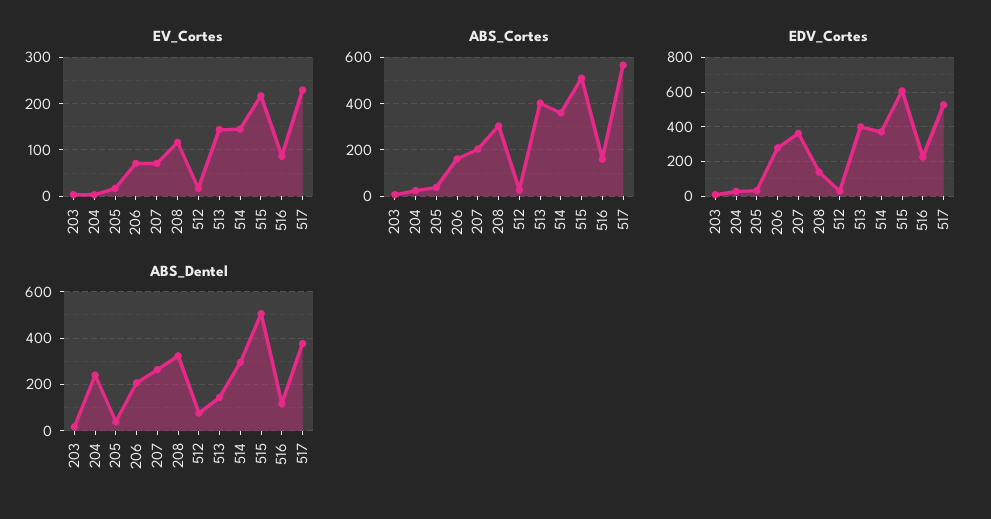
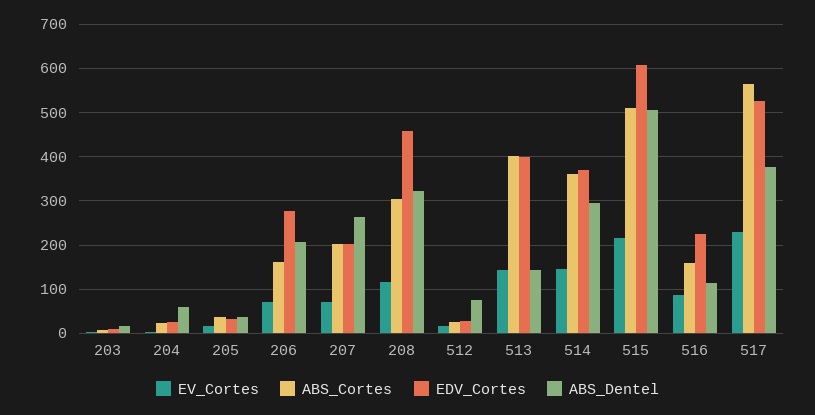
  {
    "EV_Cortes": {
      "203": 0,
      "204": 0,
      "205": 20,
      "206": 80,
      "207": 80,
      "208": 120,
      "512": 20,
      "513": 140,
      "514": 140,
      "515": 220,
      "516": 80,
      "517": 220
    },
    "ABS_Cortes": {
      "203": 0,
      "204": 20,
      "205": 40,
      "206": 160,
      "207": 200,
      "208": 300,
      "512": 20,
      "513": 400,
      "514": 360,
      "515": 520,
      "516": 160,
      "517": 560
    },
    "EDV_Cortes": {
      "203": 0,
      "204": 20,
      "205": 40,
      "206": 280,
-     "207": 350,
+     "207": 200,
-     "208": 150,
+     "208": 460,
      "512": 20,
      "513": 400,
      "514": 380,
      "515": 600,
      "516": 220,
      "517": 520
    },
    "ABS_Dentel": {
      "203": 20,
-     "204": 250,
+     "204": 60,
      "205": 40,
      "206": 200,
      "207": 260,
      "208": 320,
      "512": 80,
      "513": 140,
      "514": 300,
      "515": 500,
      "516": 120,
      "517": 380
    }
  }

